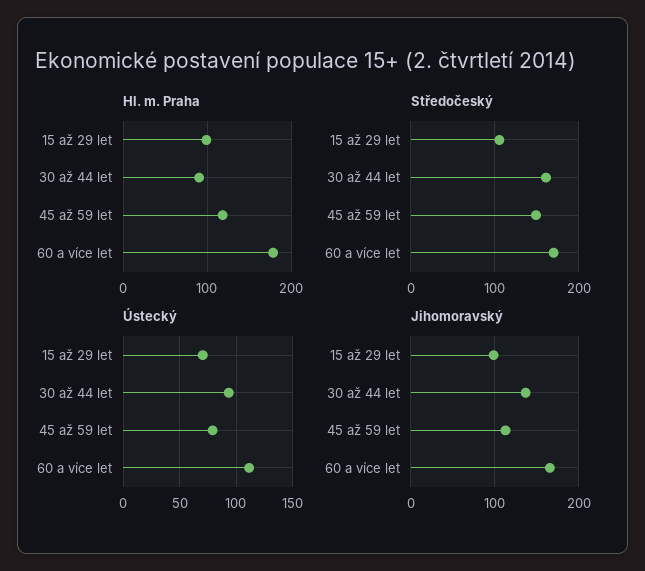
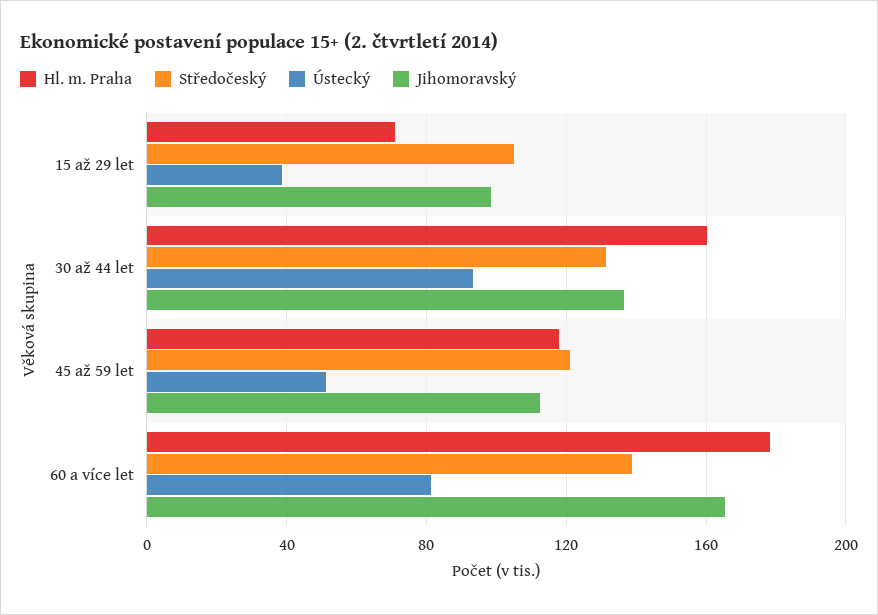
  {
    "Hl. m. Praha": {
-     "15 až 29 let": 100,
+     "15 až 29 let": 70,
-     "30 až 44 let": 90,
+     "30 až 44 let": 160,
      "45 až 59 let": 120,
      "60 a více let": 180
    },
    "Středočeský": {
      "15 až 29 let": 105,
-     "30 až 44 let": 160,
+     "30 až 44 let": 130,
-     "45 až 59 let": 150,
+     "45 až 59 let": 120,
-     "60 a více let": 170
+     "60 a více let": 140
    },
    "Ústecký": {
-     "15 až 29 let": 70,
+     "15 až 29 let": 40,
      "30 až 44 let": 95,
-     "45 až 59 let": 80,
+     "45 až 59 let": 50,
-     "60 a více let": 110
+     "60 a více let": 80
    },
    "Jihomoravský": {
      "15 až 29 let": 100,
      "30 až 44 let": 135,
      "45 až 59 let": 115,
      "60 a více let": 165
    }
  }

